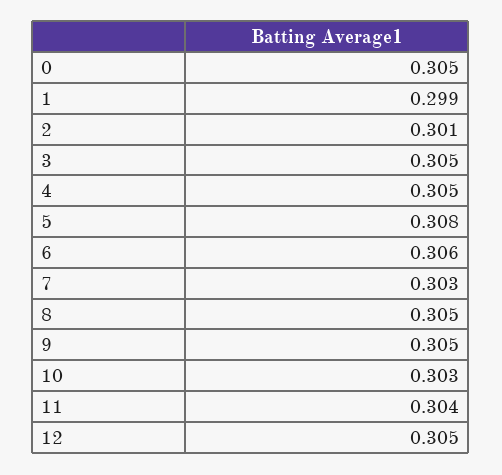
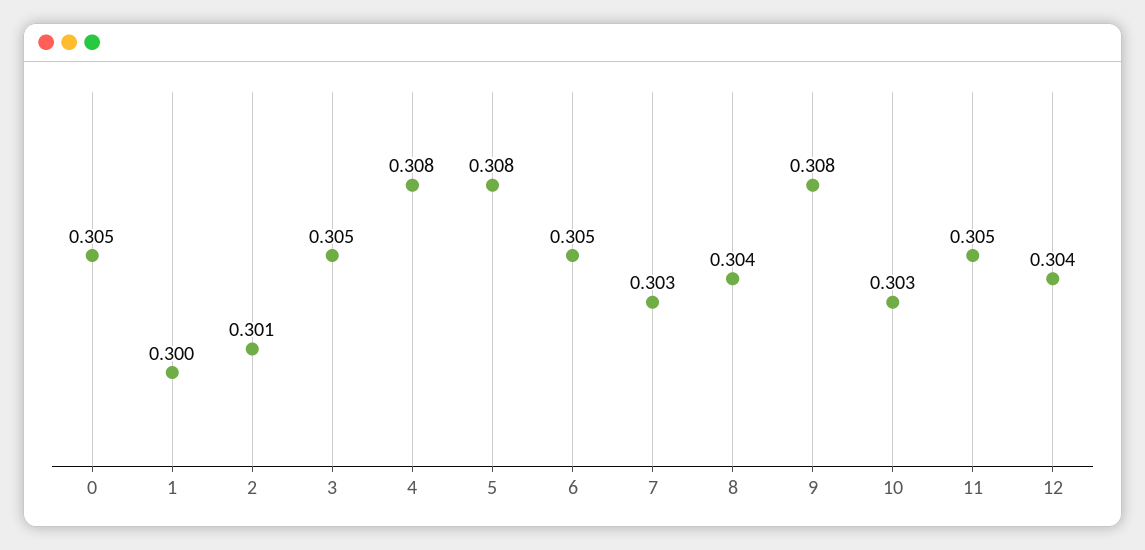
  {
    "0": 0.305,
-   "1": 0.299,
+   "1": 0.3,
    "2": 0.301,
    "3": 0.305,
-   "4": 0.305,
+   "4": 0.308,
    "5": 0.308,
-   "6": 0.306,
+   "6": 0.305,
    "7": 0.303,
-   "8": 0.305,
+   "8": 0.304,
-   "9": 0.305,
+   "9": 0.308,
    "10": 0.303,
-   "11": 0.304,
+   "11": 0.305,
-   "12": 0.305
+   "12": 0.304
  }

